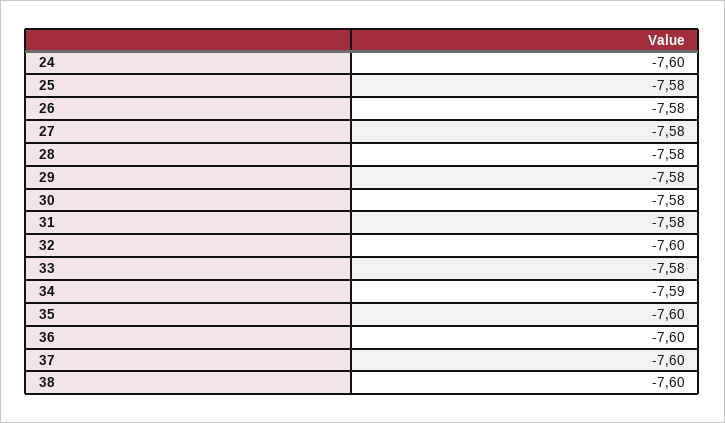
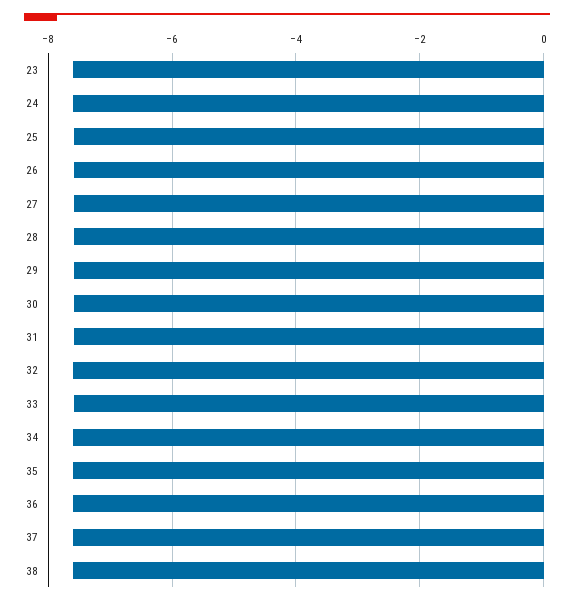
  {
    "24": -7.6,
    "25": -7.58,
    "26": -7.58,
    "27": -7.58,
    "28": -7.58,
    "29": -7.58,
    "30": -7.58,
    "31": -7.58,
    "32": -7.6,
    "33": -7.58,
    "34": -7.59,
    "35": -7.6,
    "36": -7.6,
    "37": -7.6,
-   "38": -7.6
+   "38": -7.6,
+   "23": -7.6
  }

